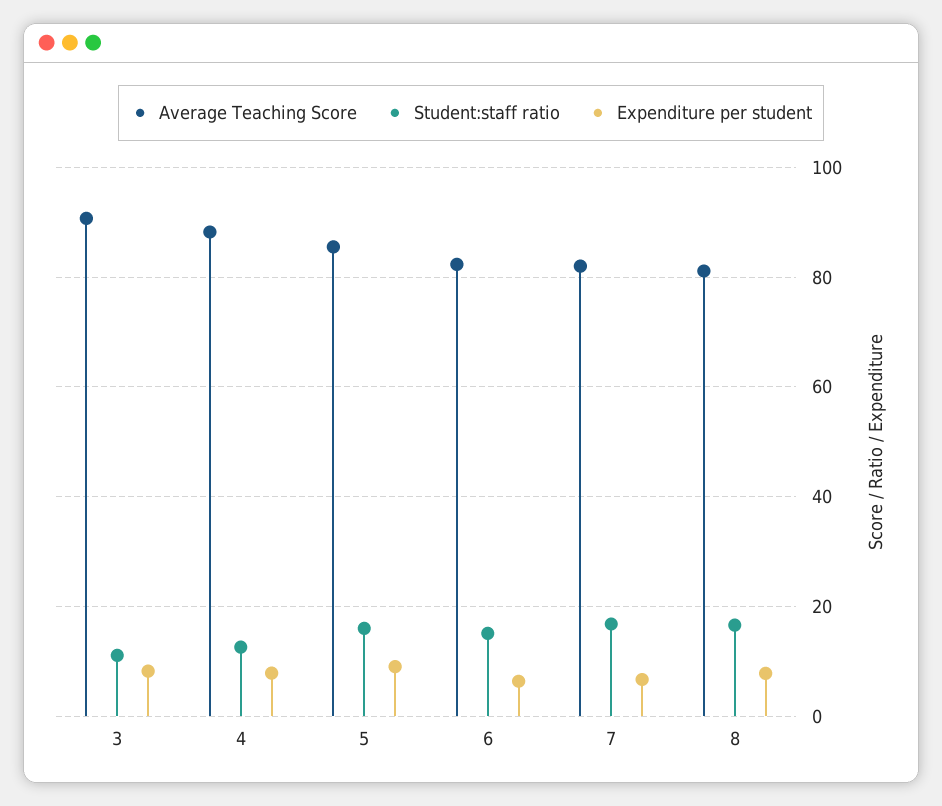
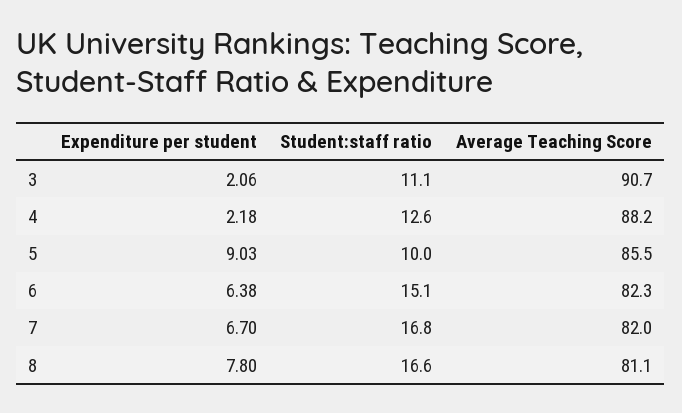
  {
    "Average Teaching Score": {
      "3": 90.7,
      "4": 88.2,
      "5": 85.5,
      "6": 82.3,
      "7": 82,
      "8": 81.1
    },
    "Student:staff ratio": {
      "3": 11.1,
      "4": 12.6,
-     "5": 16,
+     "5": 10,
      "6": 15.1,
      "7": 16.8,
      "8": 16.6
    },
    "Expenditure per student": {
-     "3": 8,
+     "3": 2.06,
-     "4": 8,
+     "4": 2.18,
      "5": 9.03,
      "6": 6.38,
      "7": 6.7,
      "8": 7.8
    }
  }

